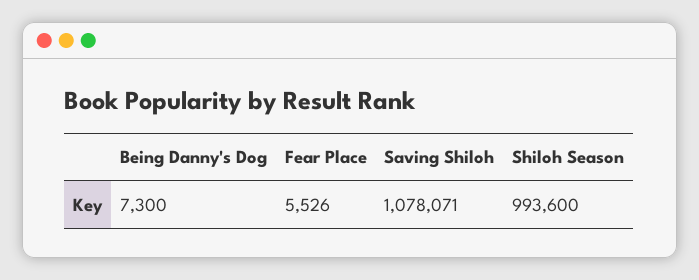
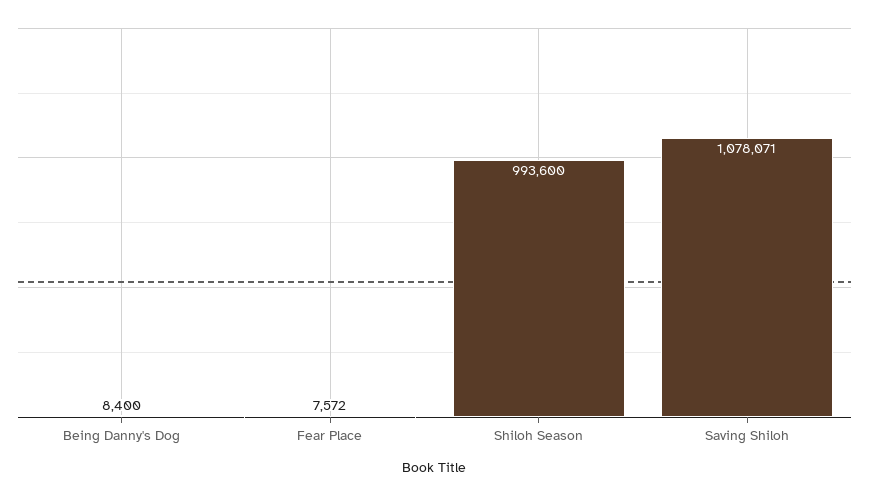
  {
-   "Being Danny's Dog": 7300,
+   "Being Danny's Dog": 8400,
-   "Fear Place": 5526,
+   "Fear Place": 7572,
    "Saving Shiloh": 1078071,
    "Shiloh Season": 993600
  }

